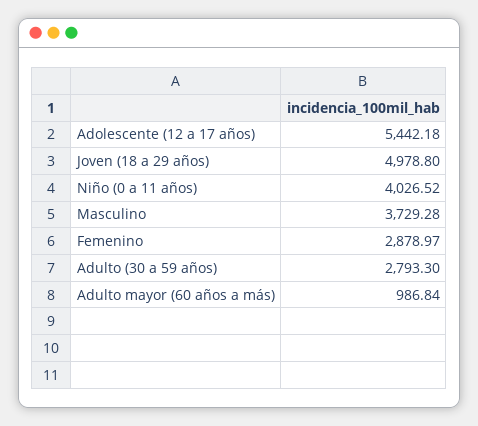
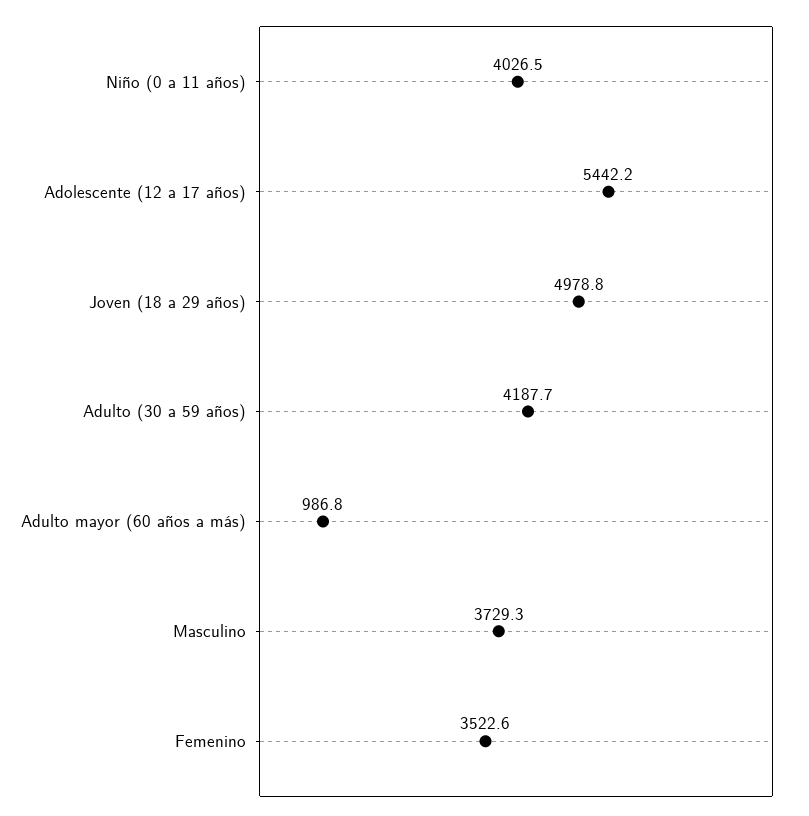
  {
    "Adolescente (12 a 17 años)": 5442.18,
    "Joven (18 a 29 años)": 4978.8,
    "Niño (0 a 11 años)": 4026.52,
    "Masculino": 3729.28,
-   "Femenino": 2878.97,
+   "Femenino": 3522.6,
-   "Adulto (30 a 59 años)": 2793.3,
+   "Adulto (30 a 59 años)": 4187.7,
    "Adulto mayor (60 años a más)": 986.84
  }

